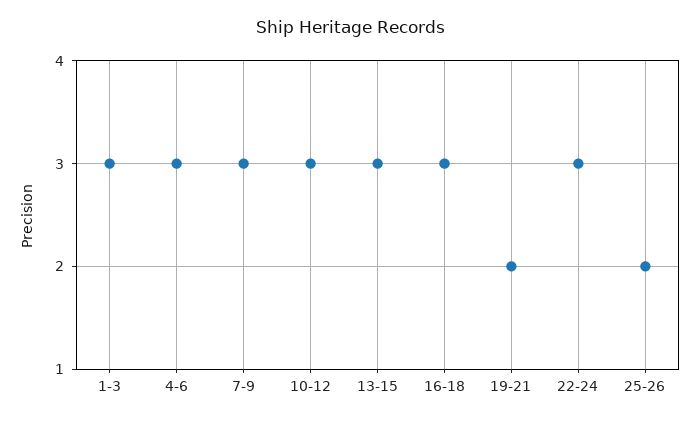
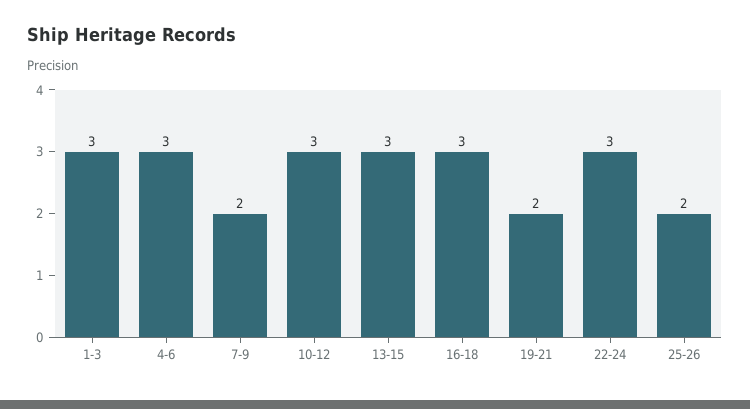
  {
    "1-3": 3,
    "4-6": 3,
-   "7-9": 3,
+   "7-9": 2,
    "10-12": 3,
    "13-15": 3,
    "16-18": 3,
    "19-21": 2,
    "22-24": 3,
    "25-26": 2
  }

